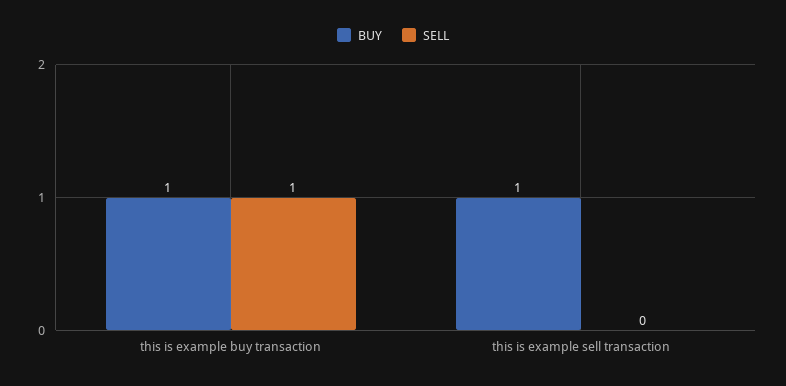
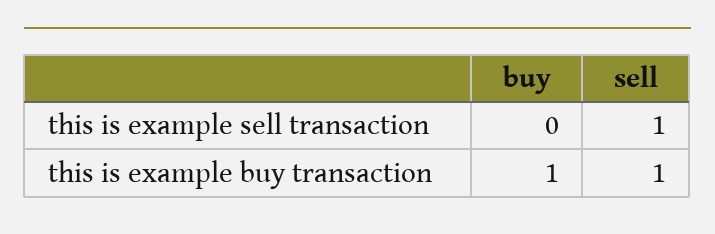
  {
    "BUY": {
      "this is example buy transaction": 1,
-     "this is example sell transaction": 1
+     "this is example sell transaction": 0
    },
    "SELL": {
      "this is example buy transaction": 1,
-     "this is example sell transaction": 0
+     "this is example sell transaction": 1
    }
  }

